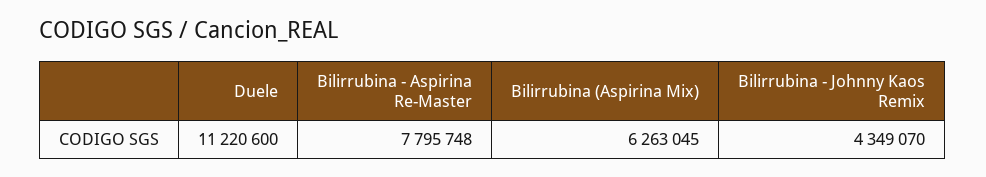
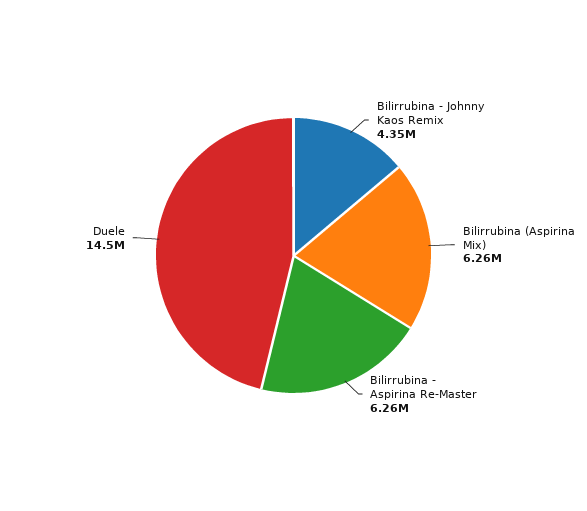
  {
-   "Duele": 11220600,
+   "Duele": 14500000,
-   "Bilirrubina - Aspirina Re-Master": 7795748,
+   "Bilirrubina - Aspirina Re-Master": 6260000,
    "Bilirrubina (Aspirina Mix)": 6263045,
    "Bilirrubina - Johnny Kaos Remix": 4349070
  }

